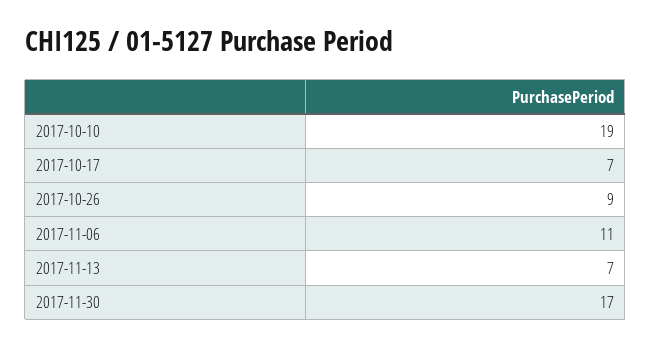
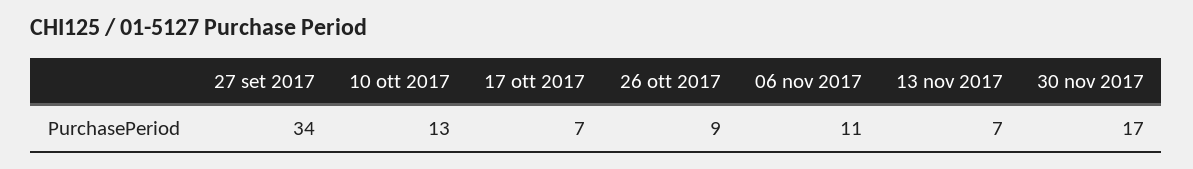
  {
-   "2017-10-10": 19,
+   "2017-10-10": 13,
    "2017-10-17": 7,
    "2017-10-26": 9,
    "2017-11-06": 11,
    "2017-11-13": 7,
-   "2017-11-30": 17
+   "2017-11-30": 17,
+   "27 set 2017": 34
  }

